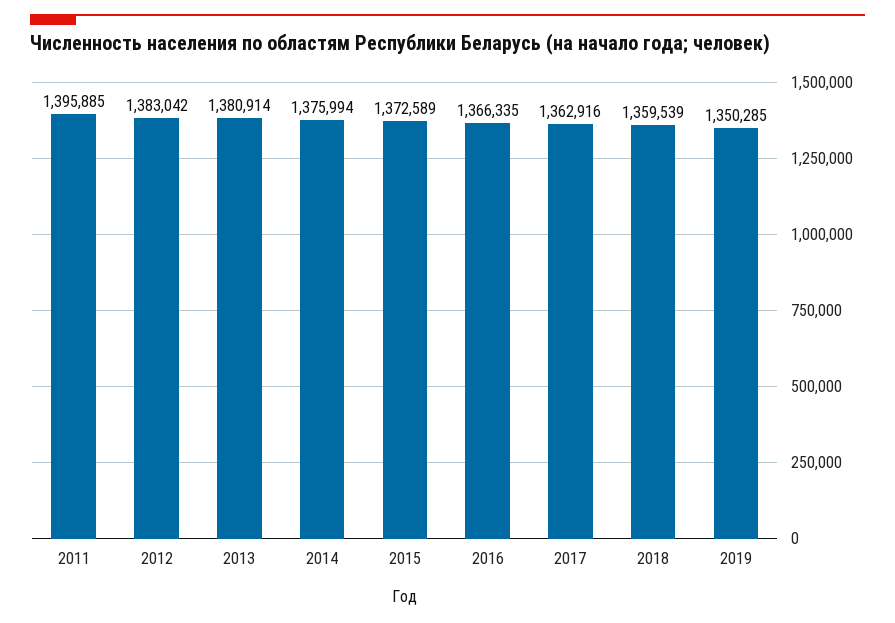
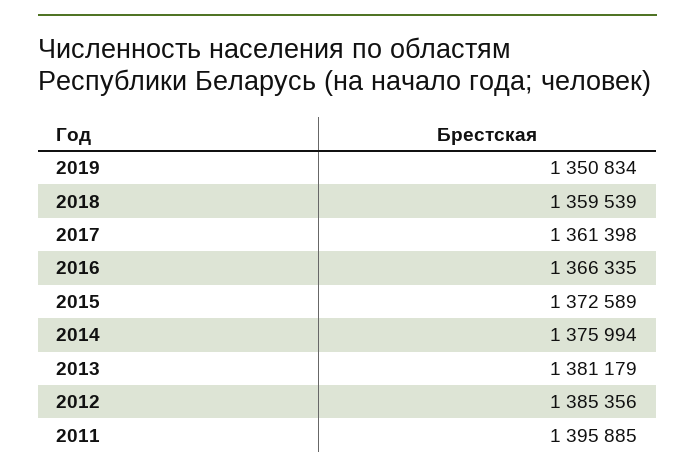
  {
    "2011": 1395885,
-   "2012": 1383042,
+   "2012": 1385356,
-   "2013": 1380914,
+   "2013": 1381179,
    "2014": 1375994,
    "2015": 1372589,
    "2016": 1366335,
-   "2017": 1362916,
+   "2017": 1361398,
    "2018": 1359539,
-   "2019": 1350285
+   "2019": 1350834
  }

